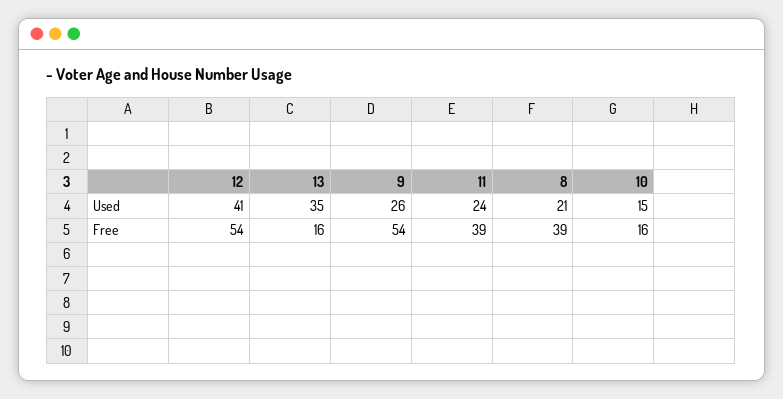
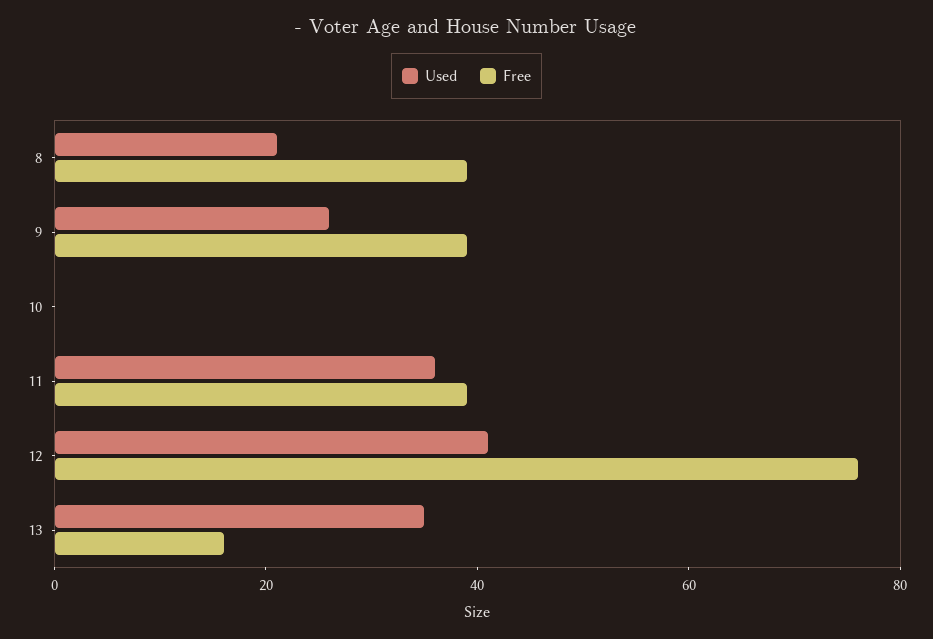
  {
    "Used": {
      "12": 41,
      "13": 35,
      "9": 26,
-     "11": 24,
+     "11": 35,
      "8": 21,
-     "10": 15
+     "10": 0
    },
    "Free": {
-     "12": 54,
+     "12": 75,
      "13": 16,
-     "9": 54,
+     "9": 40,
      "11": 39,
      "8": 39,
-     "10": 16
+     "10": 0
    }
  }

